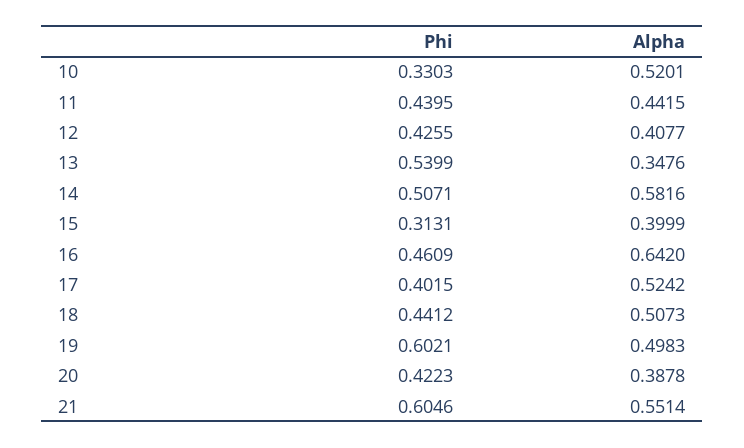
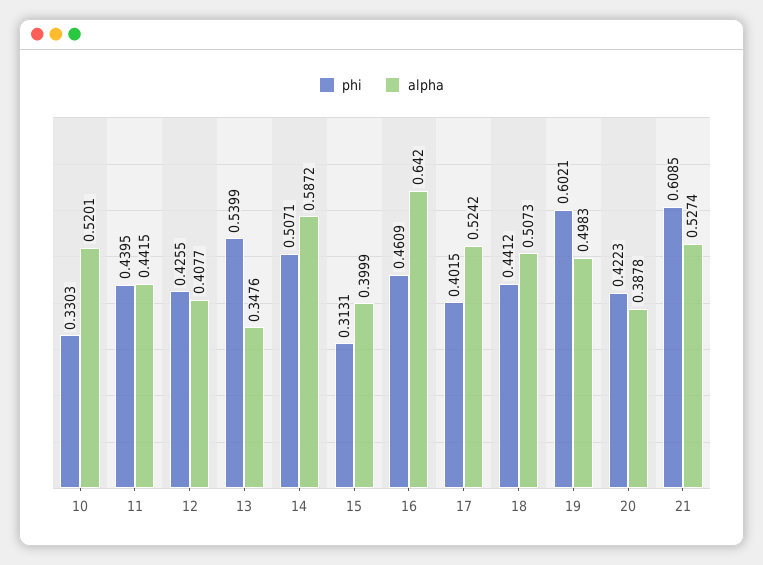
  {
    "Phi": {
      "10": 0.3303,
      "11": 0.4395,
      "12": 0.4255,
      "13": 0.5399,
      "14": 0.5071,
      "15": 0.3131,
      "16": 0.4609,
      "17": 0.4015,
      "18": 0.4412,
      "19": 0.6021,
      "20": 0.4223,
-     "21": 0.6046
+     "21": 0.6085
    },
    "Alpha": {
      "10": 0.5201,
      "11": 0.4415,
      "12": 0.4077,
      "13": 0.3476,
-     "14": 0.5816,
+     "14": 0.5872,
      "15": 0.3999,
      "16": 0.642,
      "17": 0.5242,
      "18": 0.5073,
      "19": 0.4983,
      "20": 0.3878,
-     "21": 0.5514
+     "21": 0.5274
    }
  }

